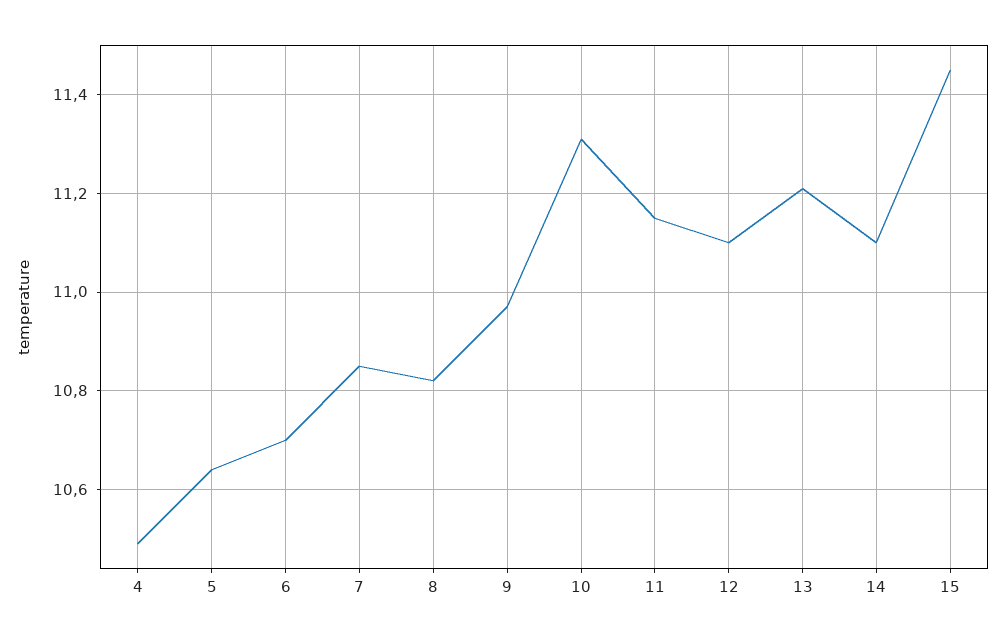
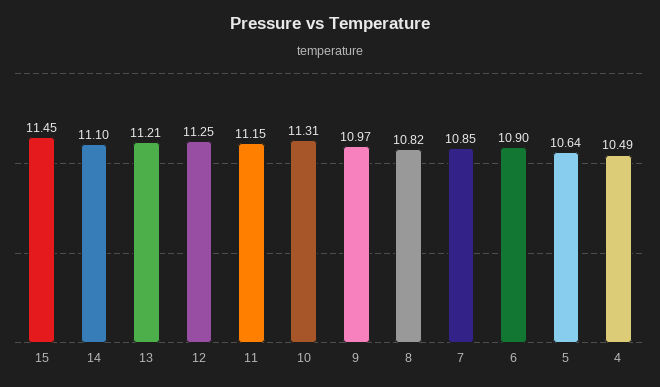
  {
    "4": 10.49,
    "5": 10.64,
-   "6": 10.7,
+   "6": 10.9,
    "7": 10.85,
    "8": 10.82,
    "9": 10.97,
    "10": 11.31,
    "11": 11.15,
-   "12": 11.1,
+   "12": 11.25,
    "13": 11.21,
    "14": 11.1,
    "15": 11.45
  }

